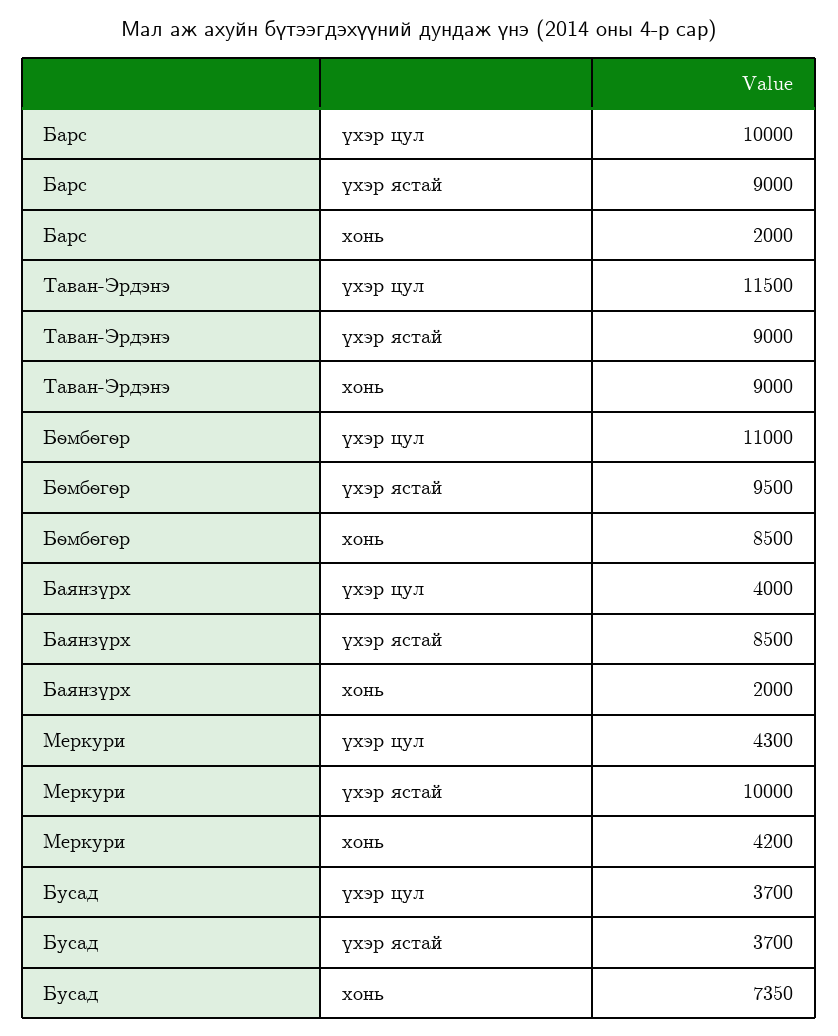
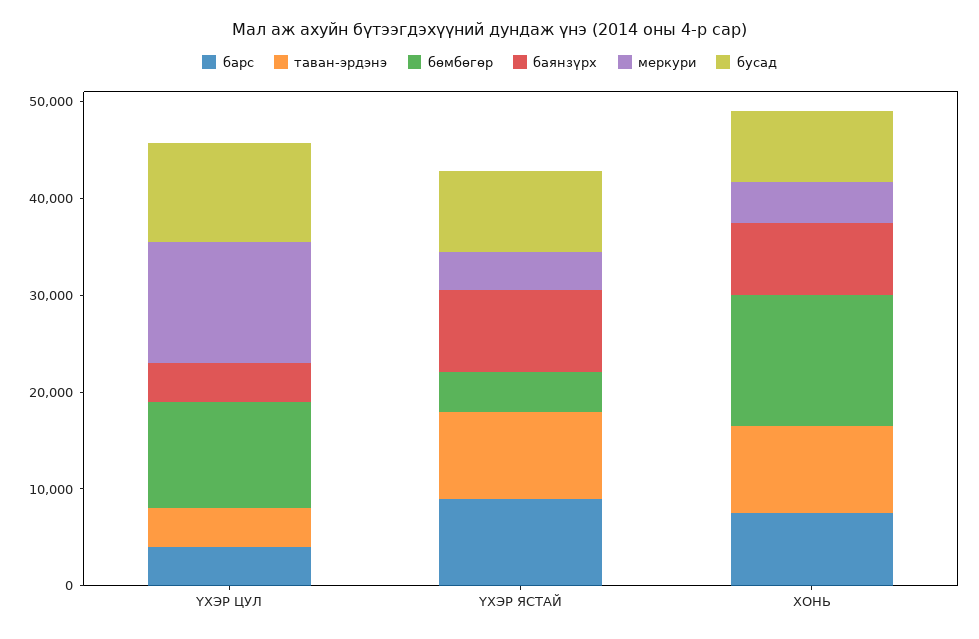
  {
    "Барс": {
-     "үхэр цул": 10000,
+     "үхэр цул": 4000,
      "үхэр ястай": 9000,
-     "хонь": 2000
+     "хонь": 8000
    },
    "Таван-Эрдэнэ": {
-     "үхэр цул": 11500,
+     "үхэр цул": 4000,
      "үхэр ястай": 9000,
      "хонь": 9000
    },
    "Бөмбөгөр": {
      "үхэр цул": 11000,
-     "үхэр ястай": 9500,
+     "үхэр ястай": 4000,
-     "хонь": 8500
+     "хонь": 14000
    },
    "Баянзүрх": {
      "үхэр цул": 4000,
      "үхэр ястай": 8500,
-     "хонь": 2000
+     "хонь": 8000
    },
    "Меркури": {
-     "үхэр цул": 4300,
+     "үхэр цул": 12000,
-     "үхэр ястай": 10000,
+     "үхэр ястай": 4000,
      "хонь": 4200
    },
    "Бусад": {
-     "үхэр цул": 3700,
+     "үхэр цул": 10000,
-     "үхэр ястай": 3700,
+     "үхэр ястай": 8000,
      "хонь": 7350
    }
  }

